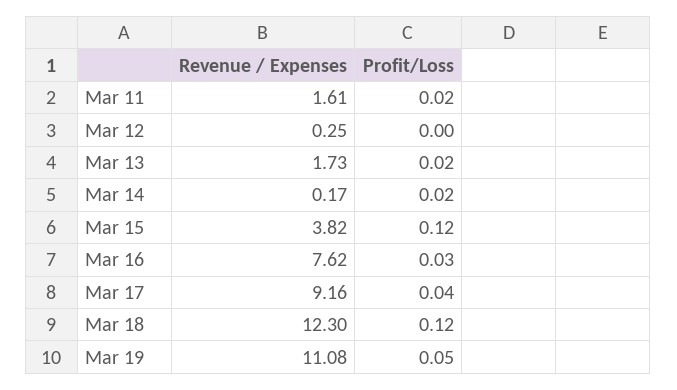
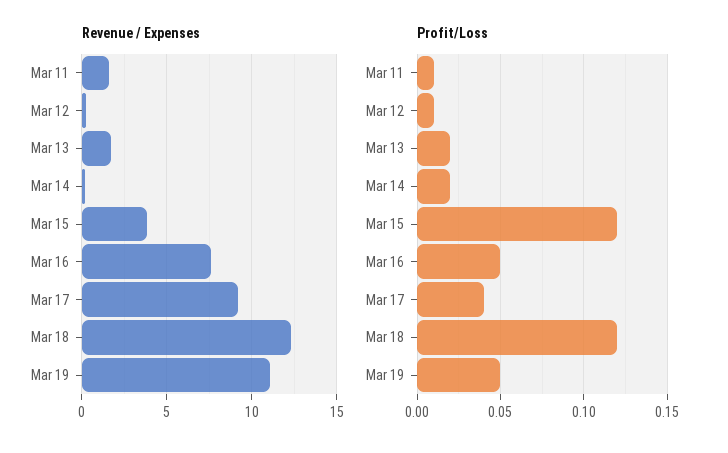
  {
    "Revenue / Expenses": {
      "Mar 11": 1.61,
      "Mar 12": 0.25,
      "Mar 13": 1.73,
      "Mar 14": 0.17,
      "Mar 15": 3.82,
      "Mar 16": 7.62,
      "Mar 17": 9.16,
      "Mar 18": 12.3,
      "Mar 19": 11.08
    },
    "Profit/Loss": {
-     "Mar 11": 0.02,
+     "Mar 11": 0.01,
-     "Mar 12": 0,
+     "Mar 12": 0.01,
      "Mar 13": 0.02,
      "Mar 14": 0.02,
      "Mar 15": 0.12,
-     "Mar 16": 0.03,
+     "Mar 16": 0.05,
      "Mar 17": 0.04,
      "Mar 18": 0.12,
      "Mar 19": 0.05
    }
  }

